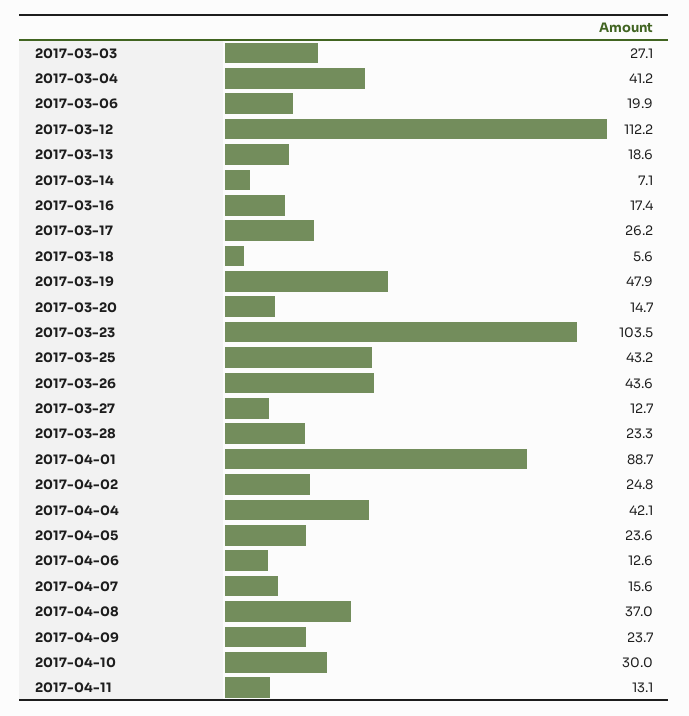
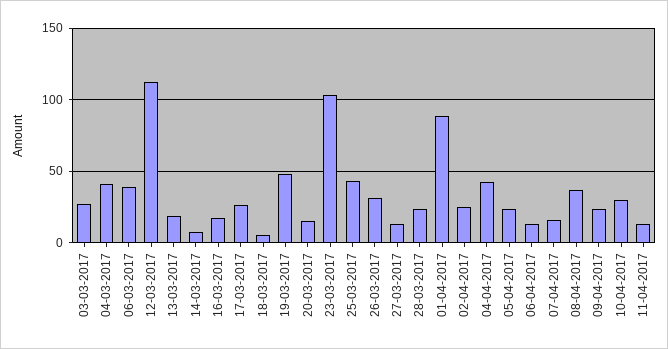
  {
    "2017-03-03": 27.1,
    "2017-03-04": 41.2,
-   "2017-03-06": 19.9,
+   "2017-03-06": 40,
    "2017-03-12": 112.2,
    "2017-03-13": 18.6,
    "2017-03-14": 7.1,
    "2017-03-16": 17.4,
    "2017-03-17": 26.2,
    "2017-03-18": 5.6,
    "2017-03-19": 47.9,
    "2017-03-20": 14.7,
    "2017-03-23": 103.5,
    "2017-03-25": 43.2,
-   "2017-03-26": 43.6,
+   "2017-03-26": 30,
    "2017-03-27": 12.7,
    "2017-03-28": 23.3,
    "2017-04-01": 88.7,
    "2017-04-02": 24.8,
    "2017-04-04": 42.1,
    "2017-04-05": 23.6,
    "2017-04-06": 12.6,
    "2017-04-07": 15.6,
    "2017-04-08": 37,
    "2017-04-09": 23.7,
    "2017-04-10": 30,
    "2017-04-11": 13.1
  }

